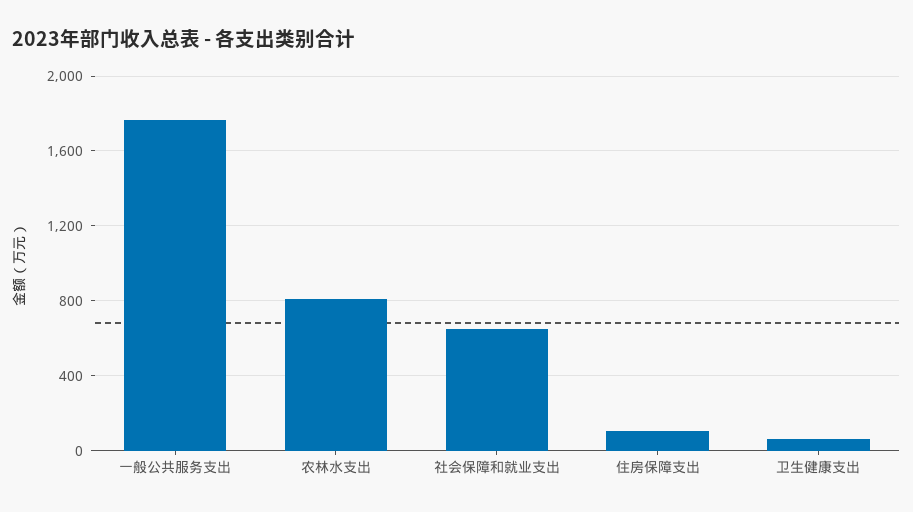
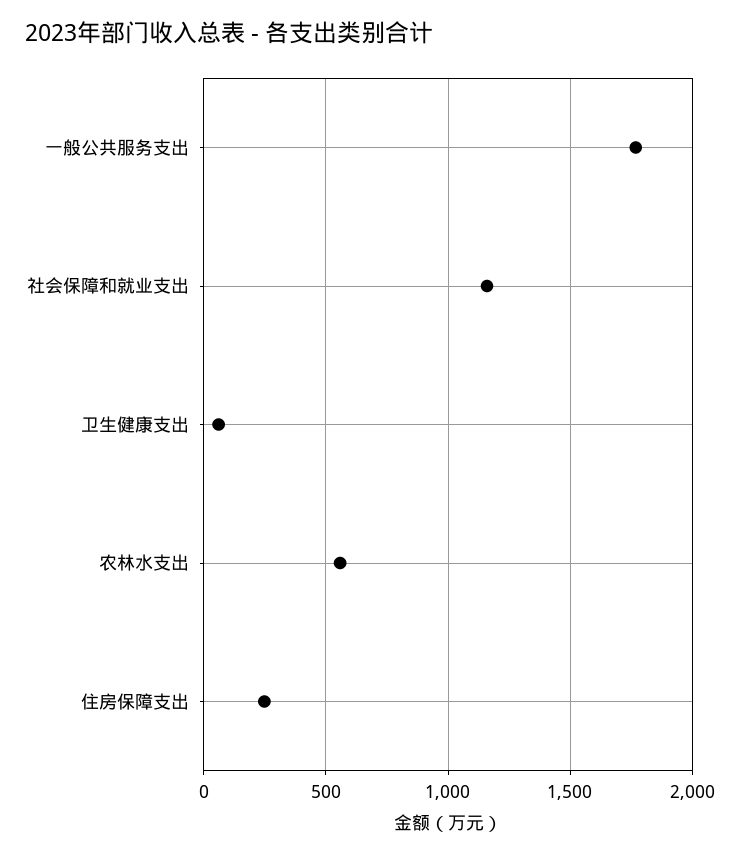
  {
    "一般公共服务支出": 1750,
-   "农林水支出": 800,
+   "农林水支出": 550,
-   "社会保障和就业支出": 650,
+   "社会保障和就业支出": 1150,
-   "住房保障支出": 100,
+   "住房保障支出": 250,
    "卫生健康支出": 50
  }

